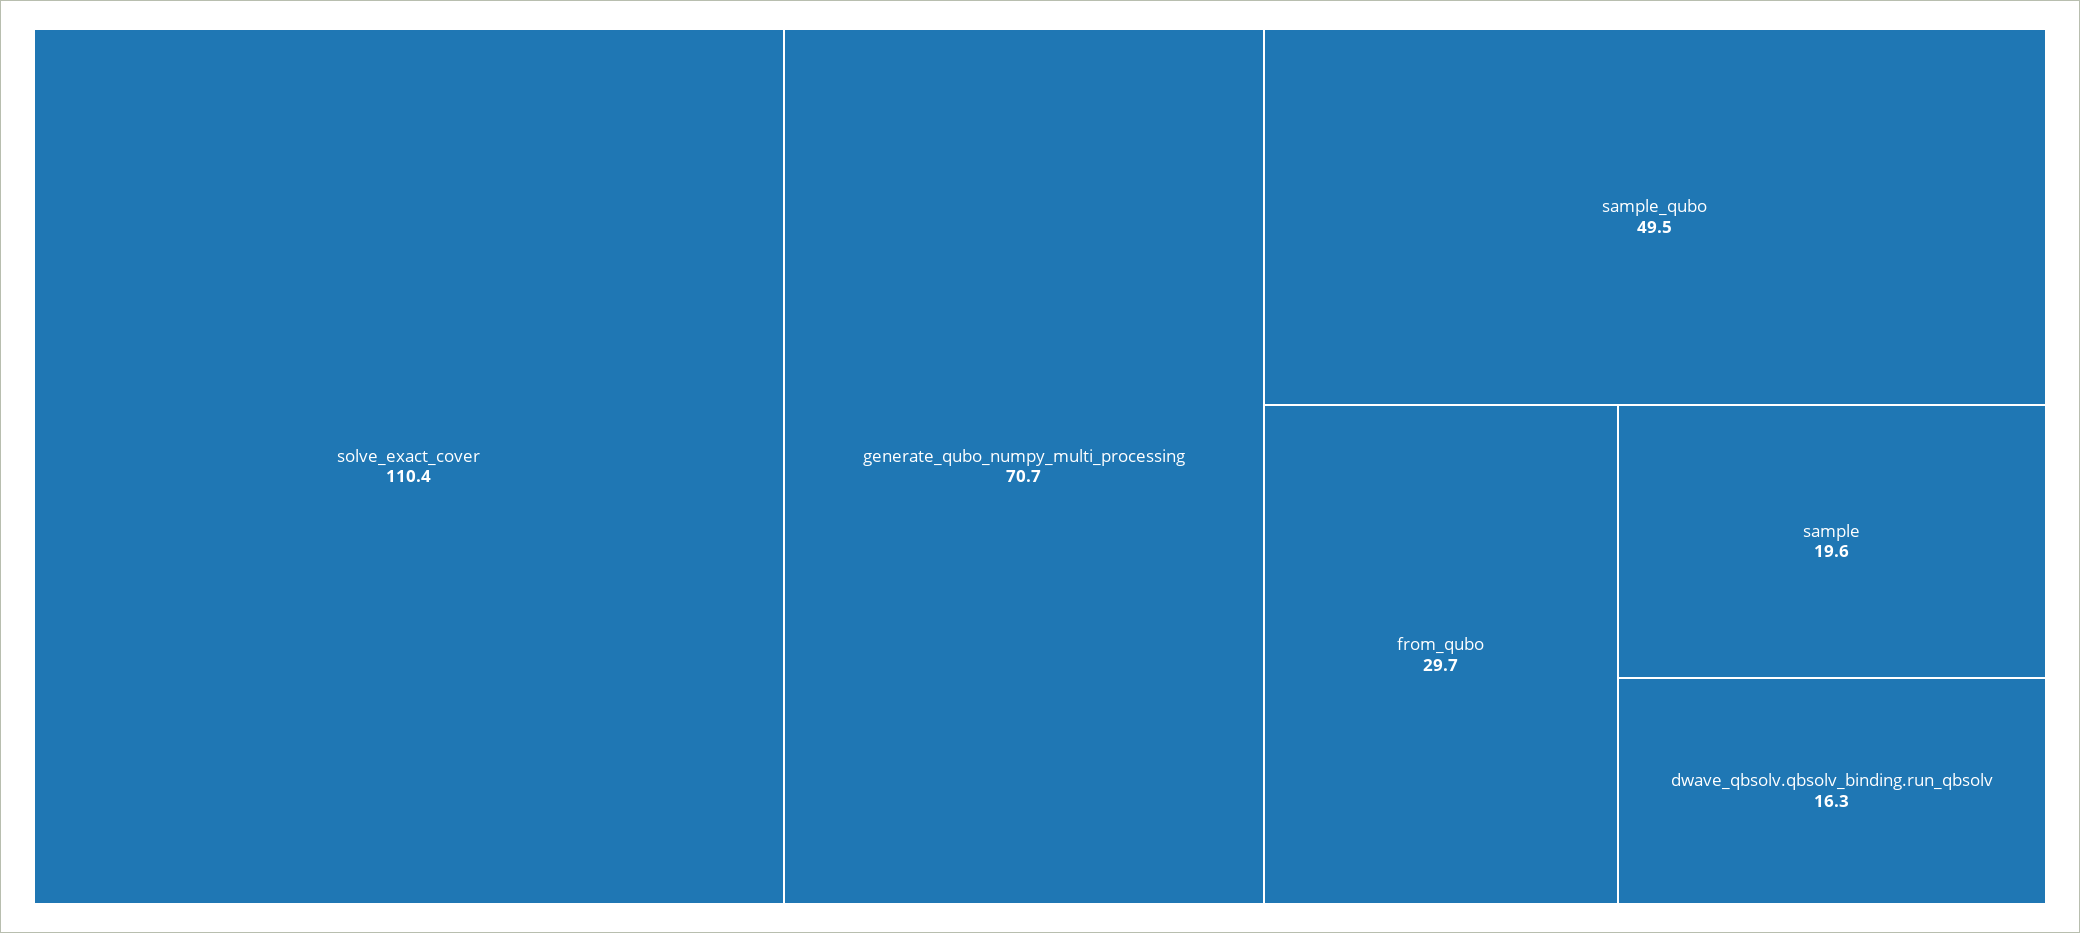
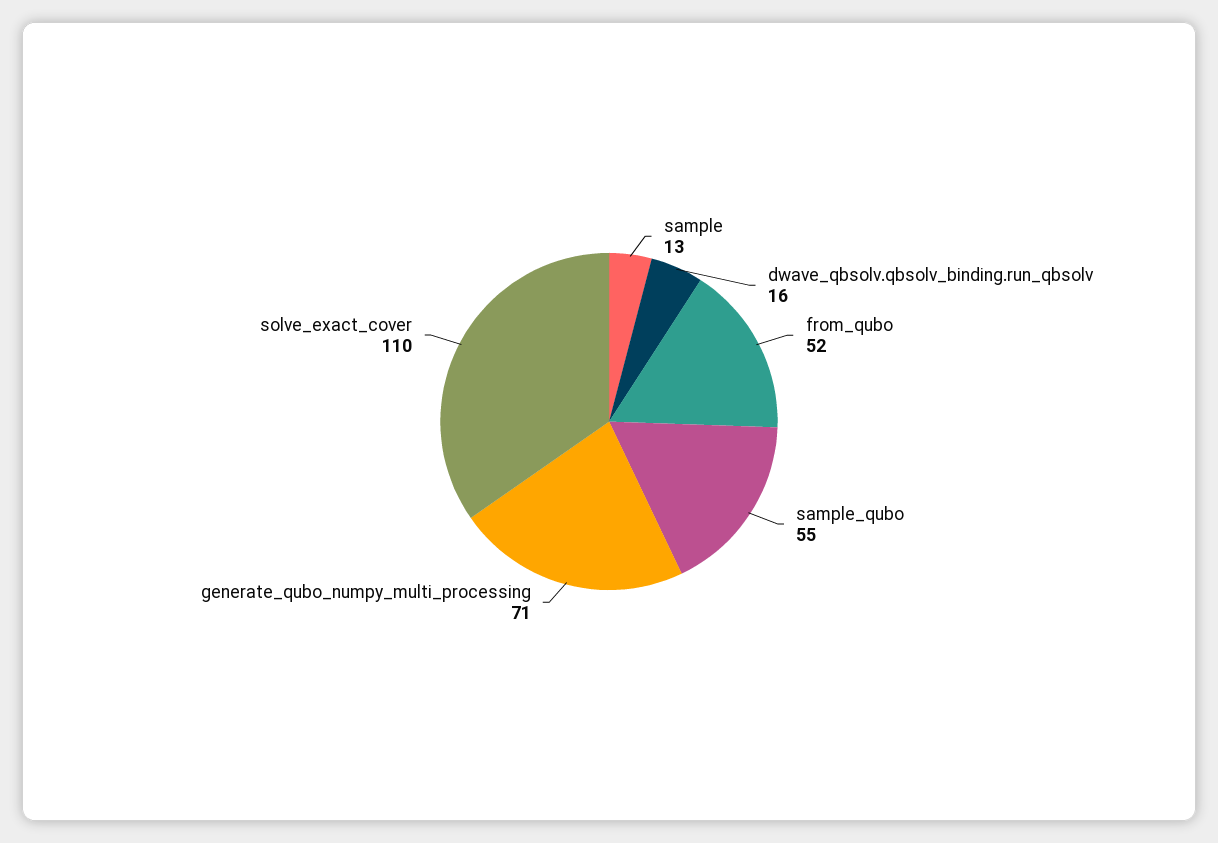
  {
    "solve_exact_cover": 110.4,
    "generate_qubo_numpy_multi_processing": 70.7,
-   "sample_qubo": 49.5,
+   "sample_qubo": 55,
-   "from_qubo": 29.7,
+   "from_qubo": 52,
-   "sample": 19.6,
+   "sample": 13,
    "dwave_qbsolv.qbsolv_binding.run_qbsolv": 16.3
  }

